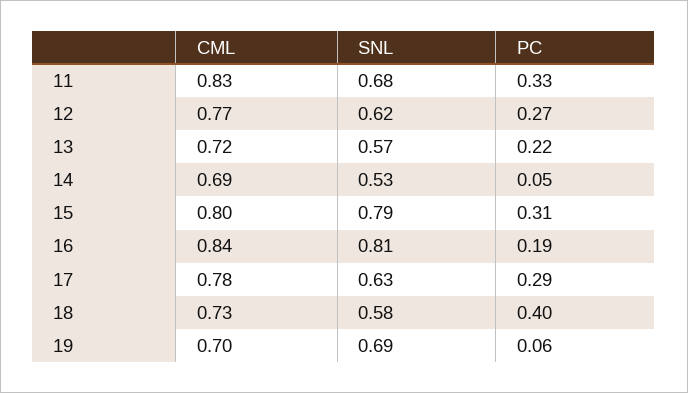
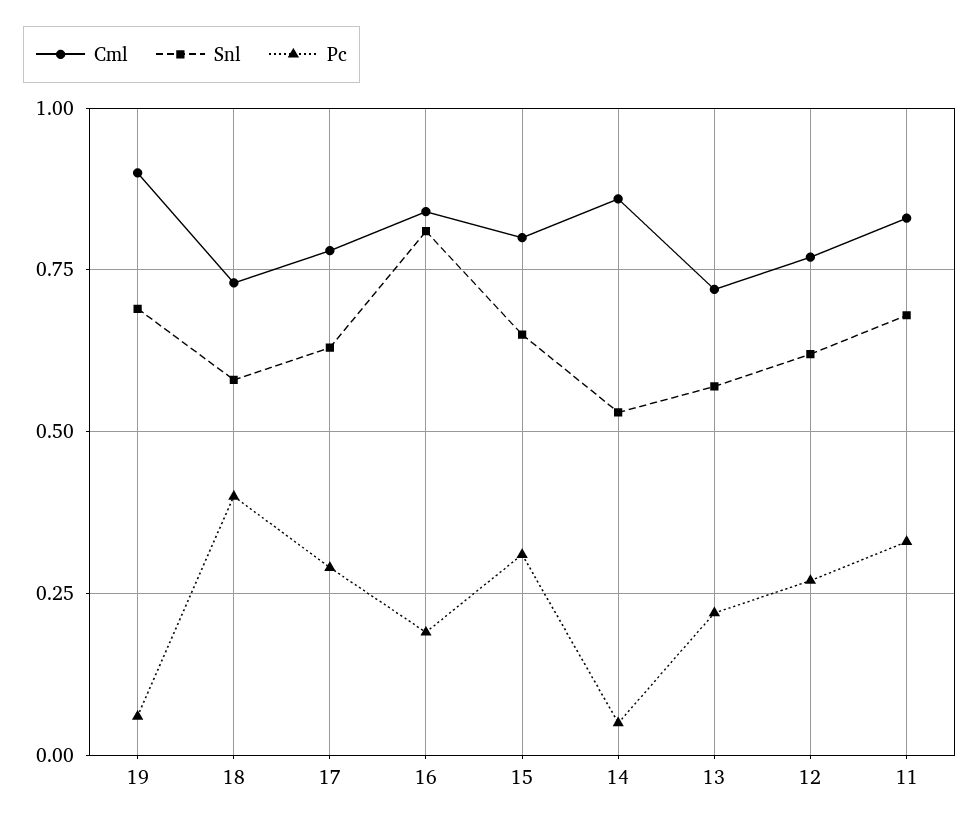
  {
    "CML": {
      "11": 0.83,
      "12": 0.77,
      "13": 0.72,
-     "14": 0.69,
+     "14": 0.85,
      "15": 0.8,
      "16": 0.84,
      "17": 0.78,
      "18": 0.73,
-     "19": 0.7
+     "19": 0.9
    },
    "SNL": {
      "11": 0.68,
      "12": 0.62,
      "13": 0.57,
      "14": 0.53,
-     "15": 0.79,
+     "15": 0.65,
      "16": 0.81,
      "17": 0.63,
      "18": 0.58,
      "19": 0.69
    },
    "PC": {
      "11": 0.33,
      "12": 0.27,
      "13": 0.22,
      "14": 0.05,
      "15": 0.31,
      "16": 0.19,
      "17": 0.29,
      "18": 0.4,
      "19": 0.06
    }
  }

